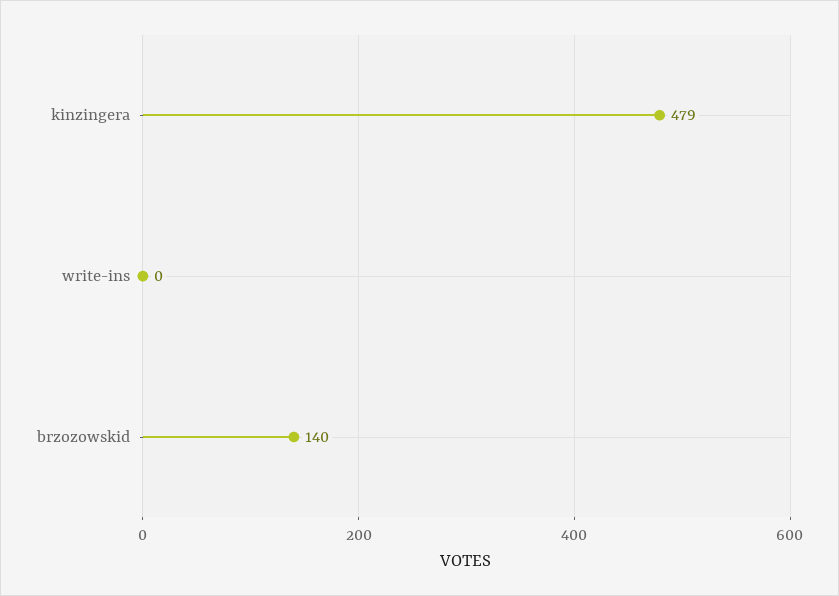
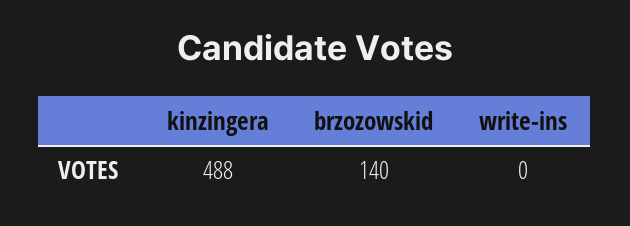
  {
-   "kinzingera": 479,
+   "kinzingera": 488,
    "write-ins": 0,
    "brzozowskid": 140
  }

